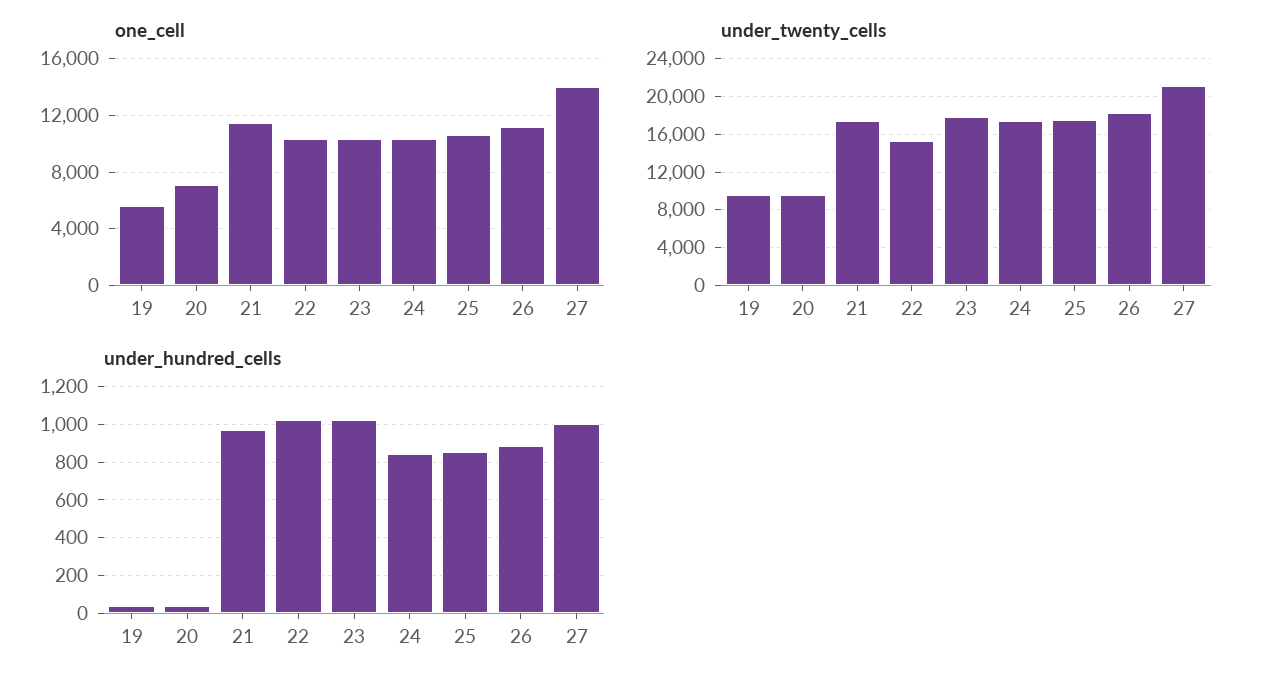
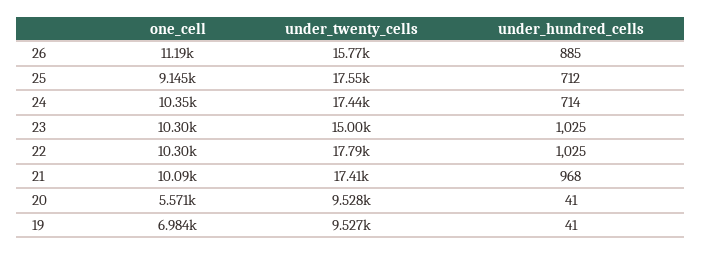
  {
    "one_cell": {
-     "19": 5500,
+     "19": 6984,
-     "20": 7000,
+     "20": 5571,
-     "21": 11500,
+     "21": 10090,
      "22": 10300,
      "23": 10300,
      "24": 10350,
-     "25": 10500,
+     "25": 9145,
-     "26": 11190,
+     "26": 11190
-     "27": 14000
    },
    "under_twenty_cells": {
      "19": 9527,
      "20": 9528,
      "21": 17410,
-     "22": 15000,
+     "22": 17790,
-     "23": 18000,
+     "23": 15000,
      "24": 17440,
      "25": 17550,
-     "26": 18000,
+     "26": 15770
-     "27": 21000
    },
    "under_hundred_cells": {
      "19": 41,
      "20": 41,
      "21": 968,
      "22": 1025,
      "23": 1025,
-     "24": 850,
+     "24": 714,
-     "25": 850,
+     "25": 712,
-     "26": 885,
+     "26": 885
-     "27": 1000
    }
  }

